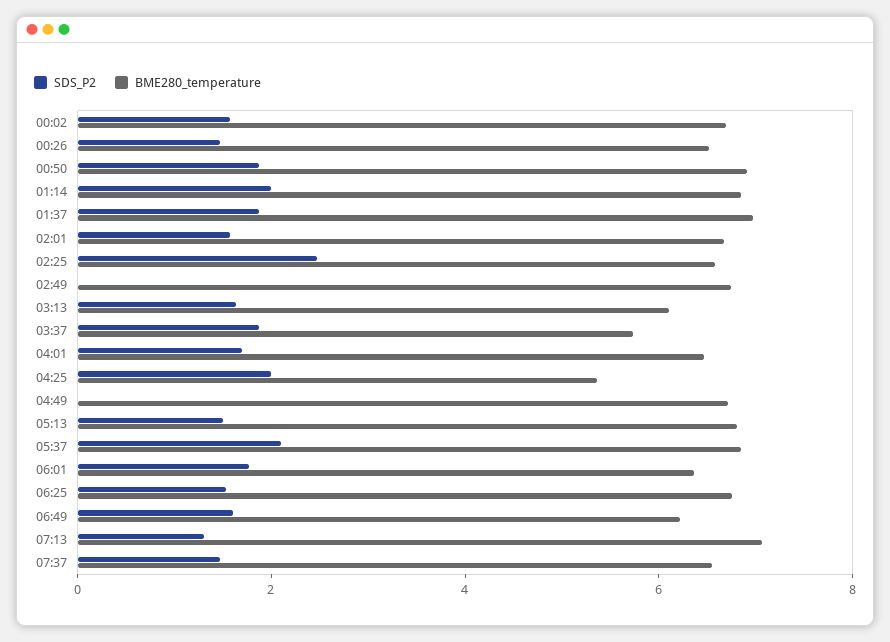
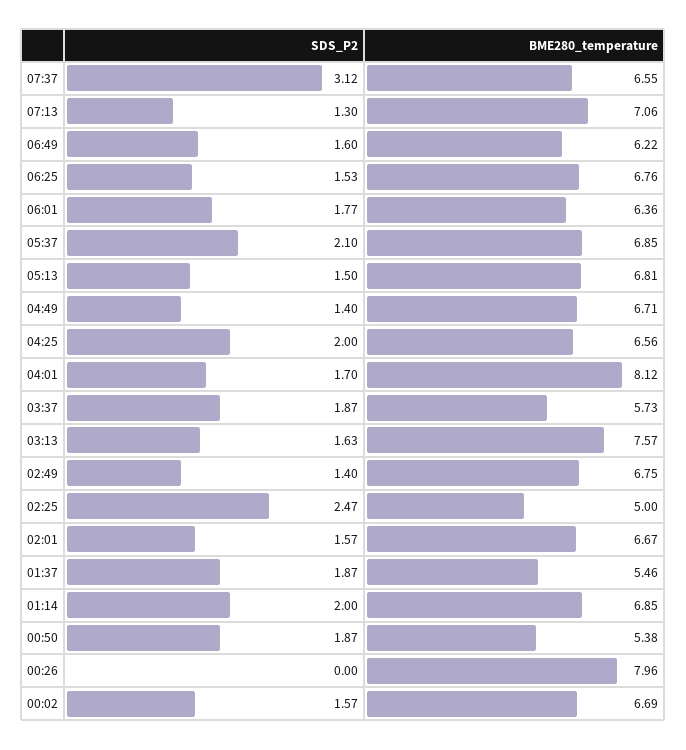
  {
    "SDS_P2": {
      "00:02": 1.57,
-     "00:26": 1.5,
+     "00:26": 0,
      "00:50": 1.87,
      "01:14": 2,
      "01:37": 1.87,
      "02:01": 1.57,
      "02:25": 2.47,
-     "02:49": 0,
+     "02:49": 1.4,
      "03:13": 1.63,
      "03:37": 1.87,
      "04:01": 1.7,
      "04:25": 2,
-     "04:49": 0,
+     "04:49": 1.4,
      "05:13": 1.5,
      "05:37": 2.1,
      "06:01": 1.77,
      "06:25": 1.53,
      "06:49": 1.6,
      "07:13": 1.3,
-     "07:37": 1.5
+     "07:37": 3.12
    },
    "BME280_temperature": {
      "00:02": 6.69,
-     "00:26": 6.5,
+     "00:26": 7.96,
-     "00:50": 7,
+     "00:50": 5.38,
      "01:14": 6.85,
-     "01:37": 7,
+     "01:37": 5.46,
      "02:01": 6.67,
-     "02:25": 6.5,
+     "02:25": 5,
      "02:49": 6.75,
-     "03:13": 6,
+     "03:13": 7.57,
      "03:37": 5.73,
-     "04:01": 6.5,
+     "04:01": 8.12,
-     "04:25": 5.5,
+     "04:25": 6.56,
      "04:49": 6.71,
      "05:13": 6.81,
      "05:37": 6.85,
      "06:01": 6.36,
      "06:25": 6.76,
      "06:49": 6.22,
      "07:13": 7.06,
      "07:37": 6.55
    }
  }

